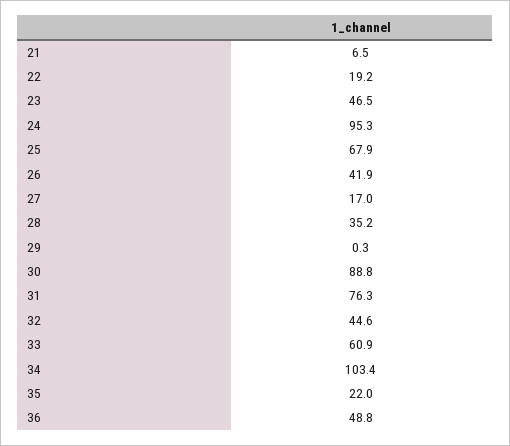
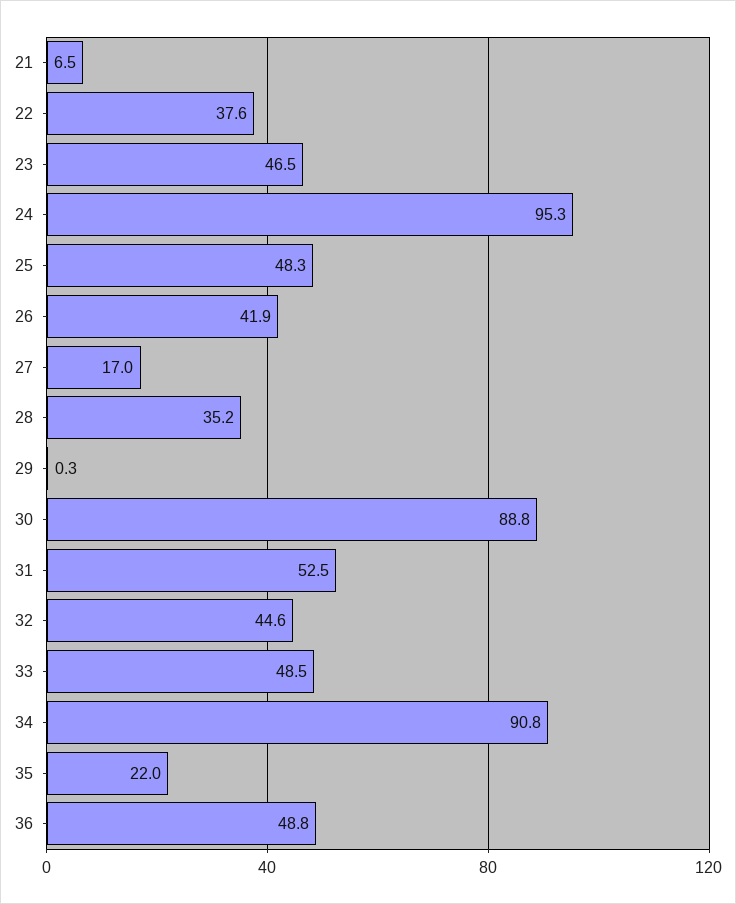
  {
    "21": 6.5,
-   "22": 19.2,
+   "22": 37.6,
    "23": 46.5,
    "24": 95.3,
-   "25": 67.9,
+   "25": 48.3,
    "26": 41.9,
    "27": 17,
    "28": 35.2,
    "29": 0.3,
    "30": 88.8,
-   "31": 76.3,
+   "31": 52.5,
    "32": 44.6,
-   "33": 60.9,
+   "33": 48.5,
-   "34": 103.4,
+   "34": 90.8,
    "35": 22,
    "36": 48.8
  }

